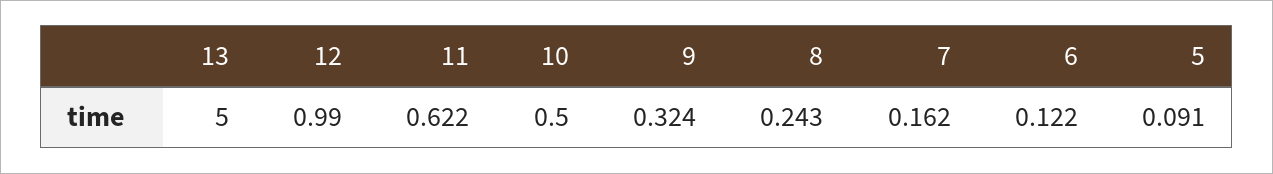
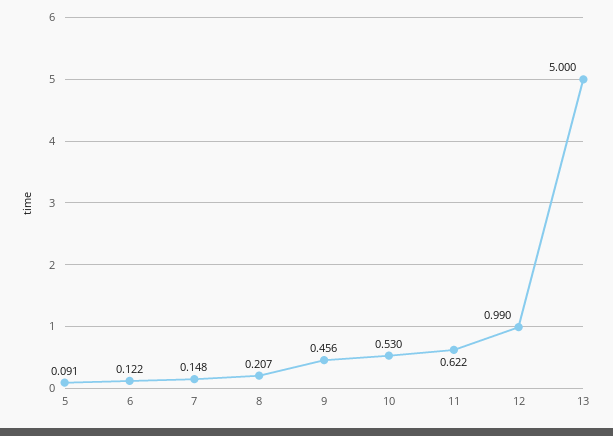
  {
    "13": 5,
    "12": 0.99,
    "11": 0.622,
-   "10": 0.5,
+   "10": 0.53,
-   "9": 0.324,
+   "9": 0.456,
-   "8": 0.243,
+   "8": 0.207,
-   "7": 0.162,
+   "7": 0.148,
    "6": 0.122,
    "5": 0.091
  }

